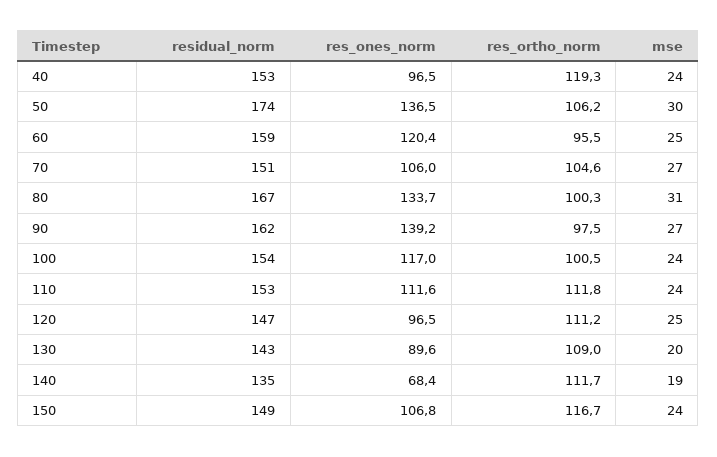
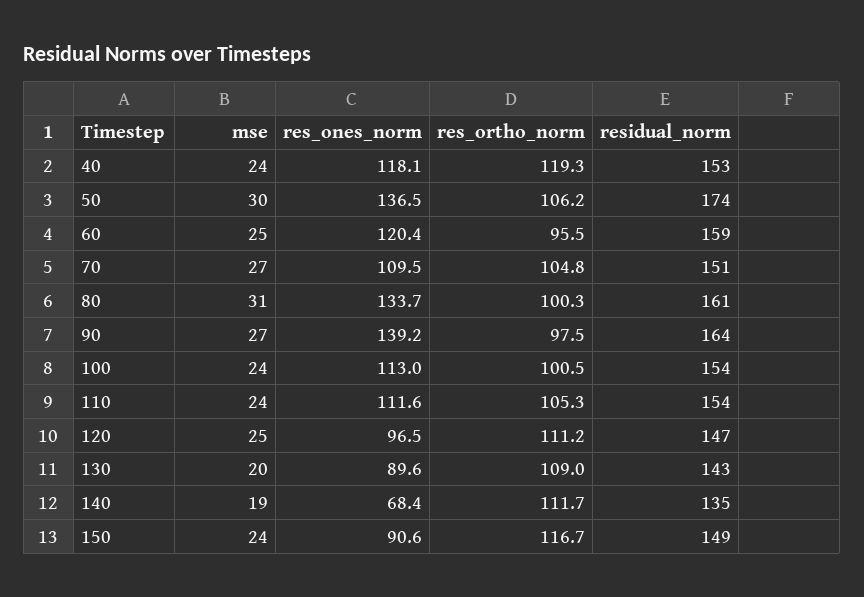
  {
    "residual_norm": {
      "40": 153,
      "50": 174,
      "60": 159,
      "70": 151,
-     "80": 167,
+     "80": 161,
-     "90": 162,
+     "90": 164,
      "100": 154,
-     "110": 153,
+     "110": 154,
      "120": 147,
      "130": 143,
      "140": 135,
      "150": 149
    },
    "res_ones_norm": {
-     "40": 96.5,
+     "40": 118.1,
      "50": 136.5,
      "60": 120.4,
-     "70": 106,
+     "70": 109.5,
      "80": 133.7,
      "90": 139.2,
-     "100": 117,
+     "100": 113,
      "110": 111.6,
      "120": 96.5,
      "130": 89.6,
      "140": 68.4,
-     "150": 106.8
+     "150": 90.6
    },
    "res_ortho_norm": {
      "40": 119.3,
      "50": 106.2,
      "60": 95.5,
-     "70": 104.6,
+     "70": 104.8,
      "80": 100.3,
      "90": 97.5,
      "100": 100.5,
-     "110": 111.8,
+     "110": 105.3,
      "120": 111.2,
      "130": 109,
      "140": 111.7,
      "150": 116.7
    },
    "mse": {
      "40": 24,
      "50": 30,
      "60": 25,
      "70": 27,
      "80": 31,
      "90": 27,
      "100": 24,
      "110": 24,
      "120": 25,
      "130": 20,
      "140": 19,
      "150": 24
    }
  }

